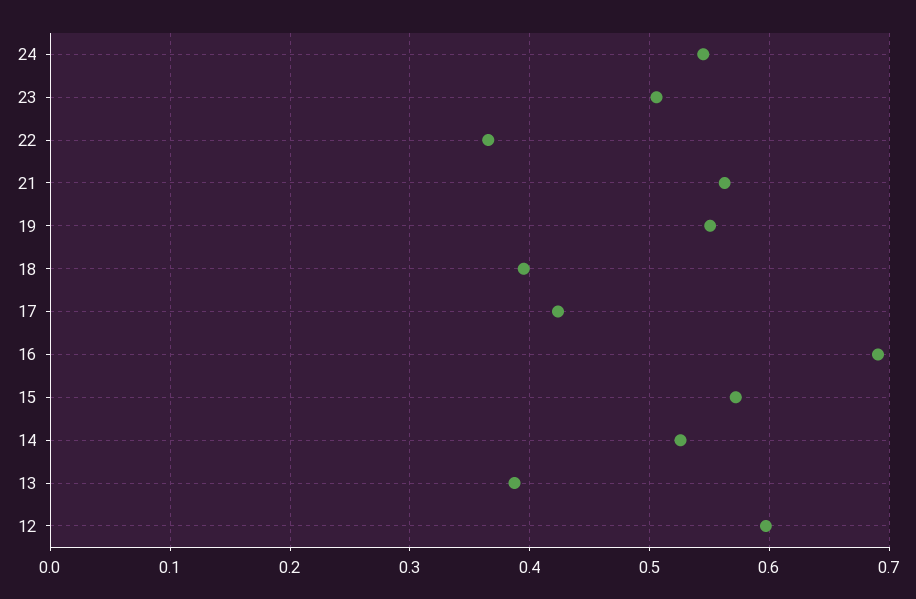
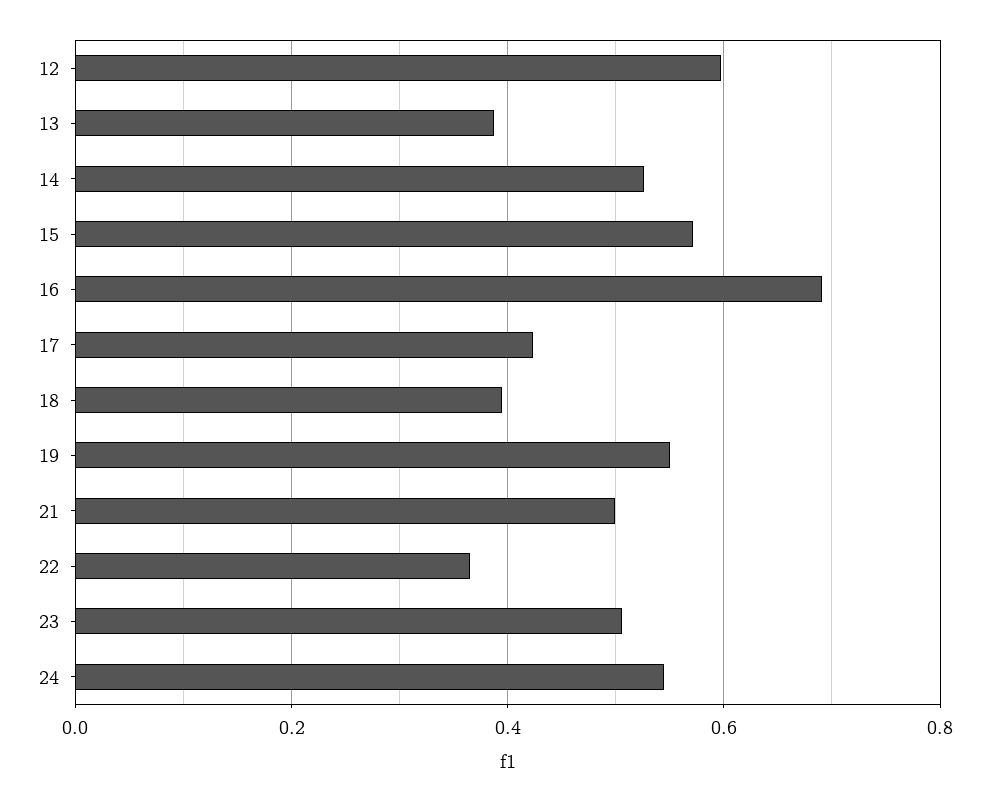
  {
    "24": 0.54,
    "23": 0.51,
    "22": 0.37,
-   "21": 0.56,
+   "21": 0.5,
    "19": 0.55,
    "18": 0.4,
    "17": 0.42,
    "16": 0.69,
    "15": 0.57,
    "14": 0.53,
    "13": 0.39,
    "12": 0.6
  }

